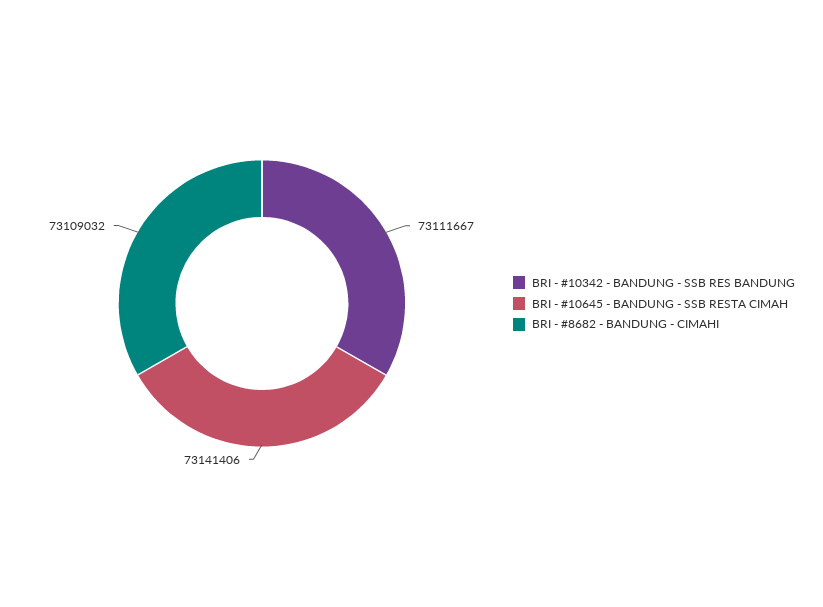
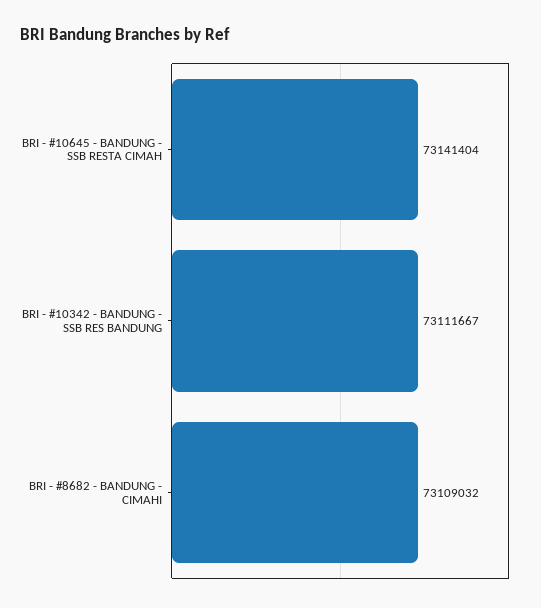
  {
    "BRI - #10342 - BANDUNG - SSB RES BANDUNG": 73111667,
-   "BRI - #10645 - BANDUNG - SSB RESTA CIMAH": 73141406,
+   "BRI - #10645 - BANDUNG - SSB RESTA CIMAH": 73141404,
    "BRI - #8682 - BANDUNG - CIMAHI": 73109032
  }

